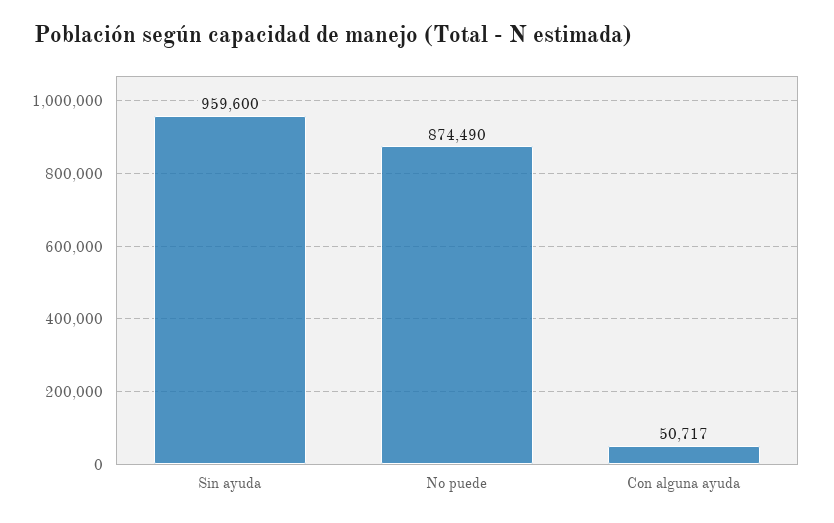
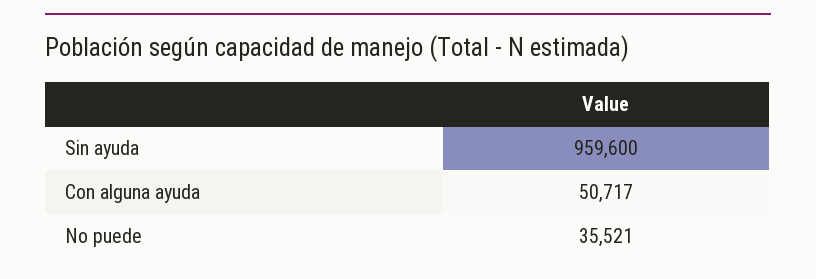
  {
    "Sin ayuda": 959600,
-   "No puede": 874490,
+   "No puede": 35521,
    "Con alguna ayuda": 50717
  }

